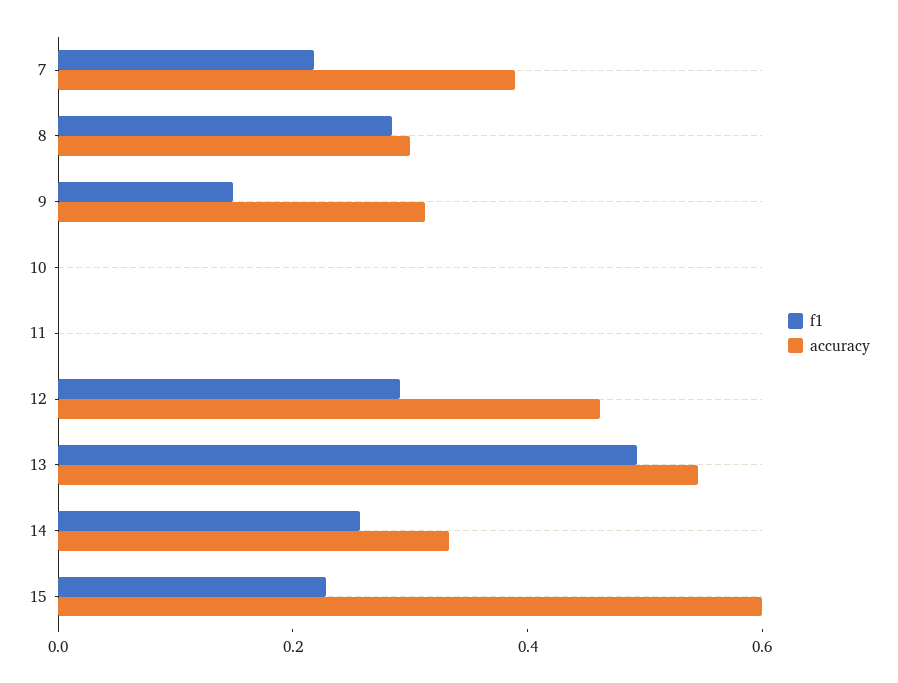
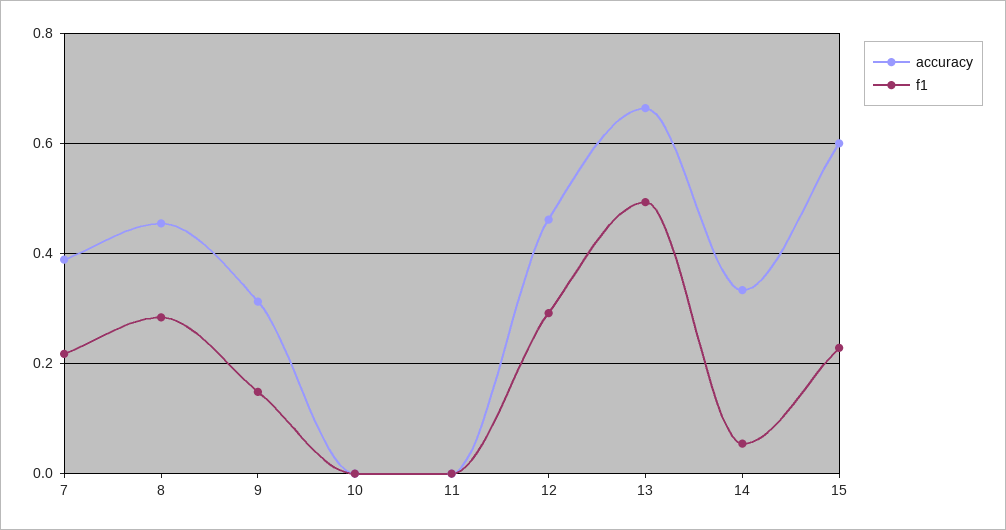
  {
    "f1": {
      "7": 0.22,
      "8": 0.28,
      "9": 0.14,
      "10": 0,
      "11": 0,
      "12": 0.3,
      "13": 0.5,
-     "14": 0.25,
+     "14": 0.06,
      "15": 0.22
    },
    "accuracy": {
      "7": 0.38,
-     "8": 0.3,
+     "8": 0.46,
      "9": 0.32,
      "10": 0,
      "11": 0,
      "12": 0.46,
-     "13": 0.55,
+     "13": 0.66,
      "14": 0.34,
      "15": 0.6
    }
  }

